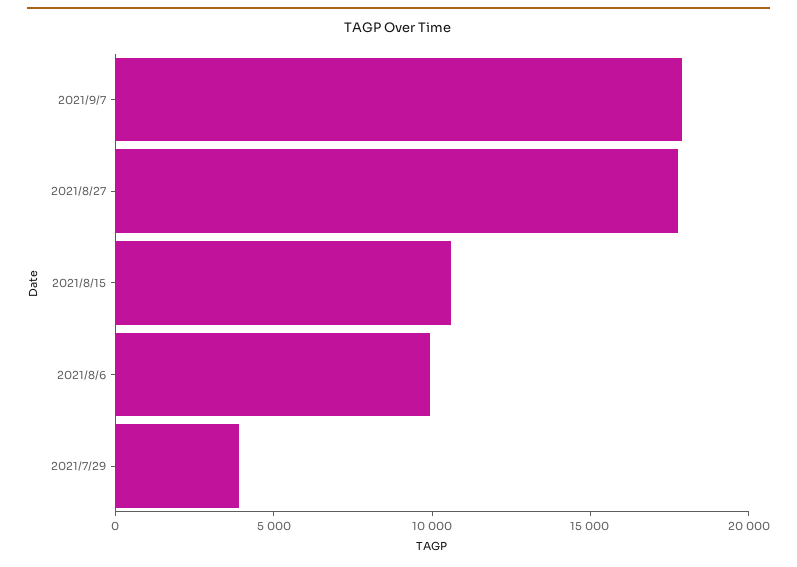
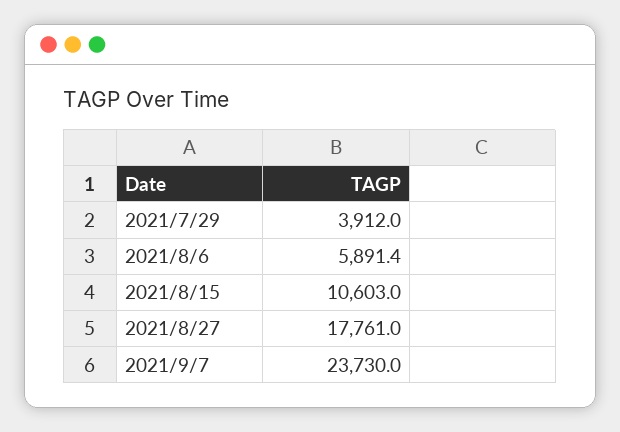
  {
-   "2021/9/7": 18000,
+   "2021/9/7": 23730,
    "2021/8/27": 17761,
    "2021/8/15": 10603,
-   "2021/8/6": 10000,
+   "2021/8/6": 5891.4,
    "2021/7/29": 3912
  }

